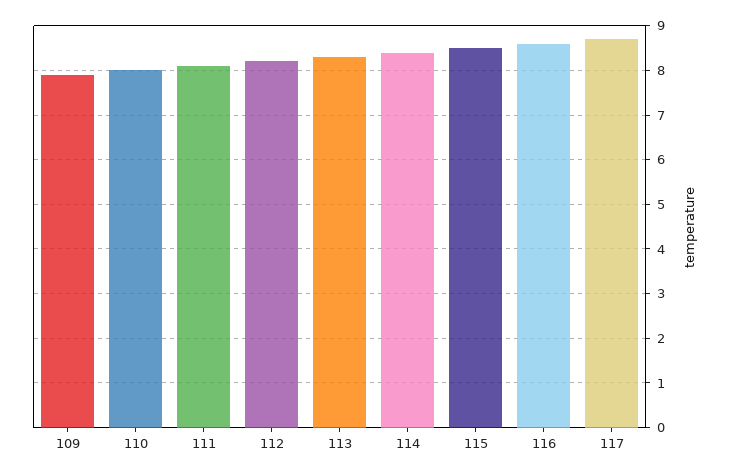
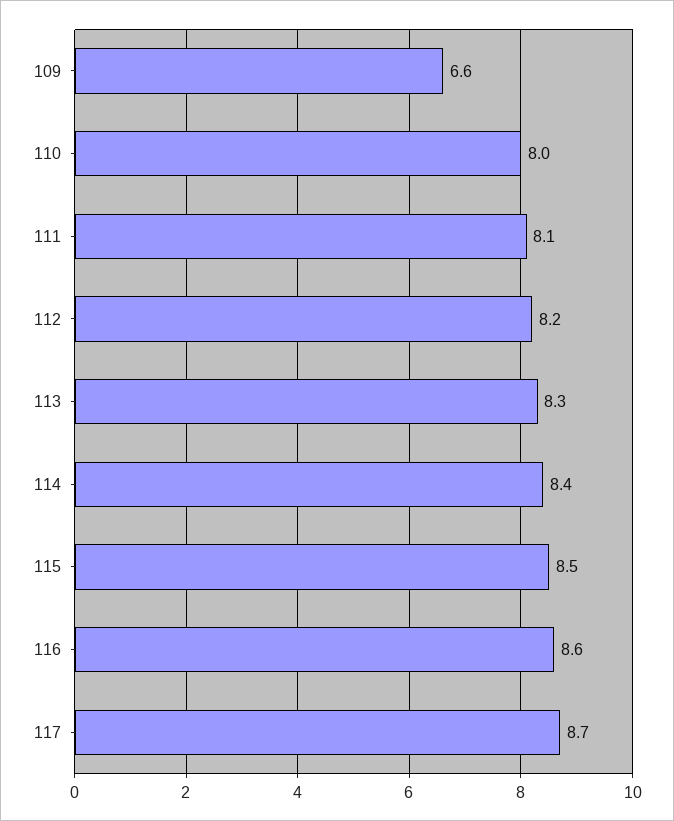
  {
-   "109": 8,
+   "109": 6.6,
    "110": 8,
    "111": 8.1,
    "112": 8.2,
    "113": 8.3,
    "114": 8.4,
    "115": 8.5,
    "116": 8.6,
    "117": 8.7
  }

